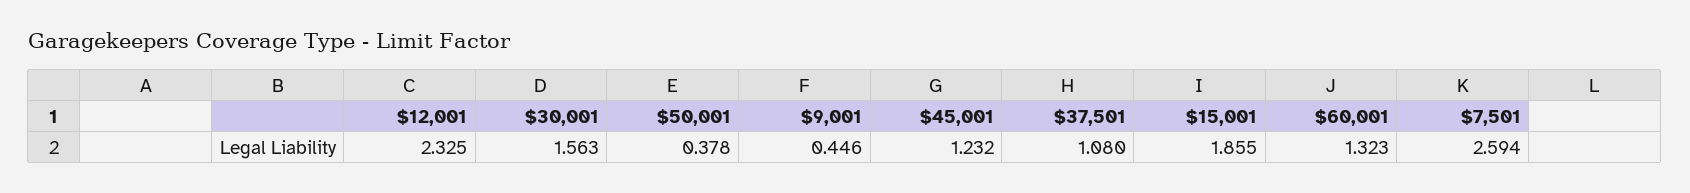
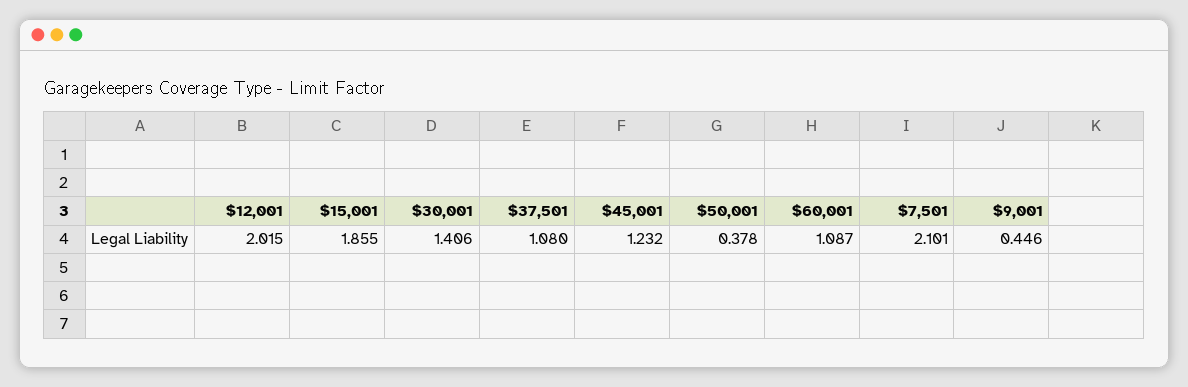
  {
-   "$12,001": 2.325,
+   "$12,001": 2.015,
-   "$30,001": 1.563,
+   "$30,001": 1.406,
    "$50,001": 0.378,
    "$9,001": 0.446,
    "$45,001": 1.232,
    "$37,501": 1.08,
    "$15,001": 1.855,
-   "$60,001": 1.323,
+   "$60,001": 1.087,
-   "$7,501": 2.594
+   "$7,501": 2.101
  }

